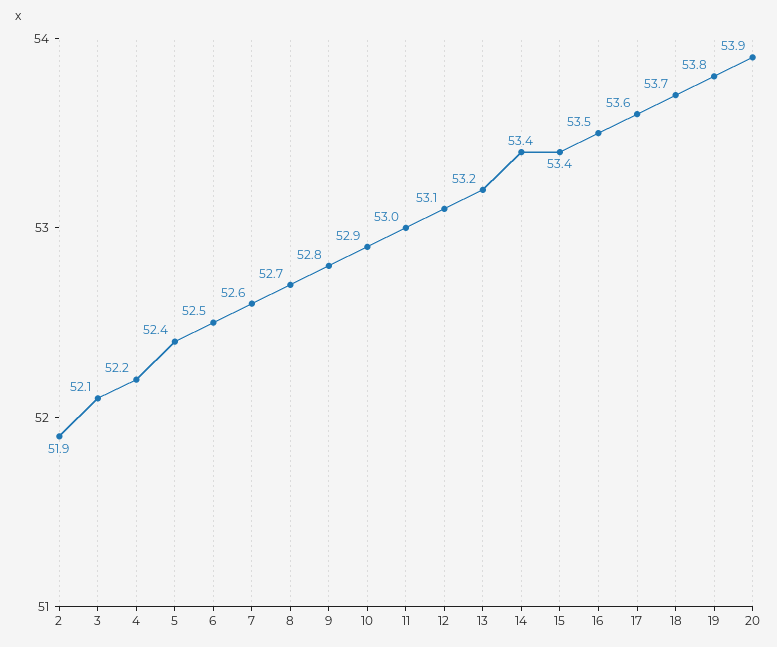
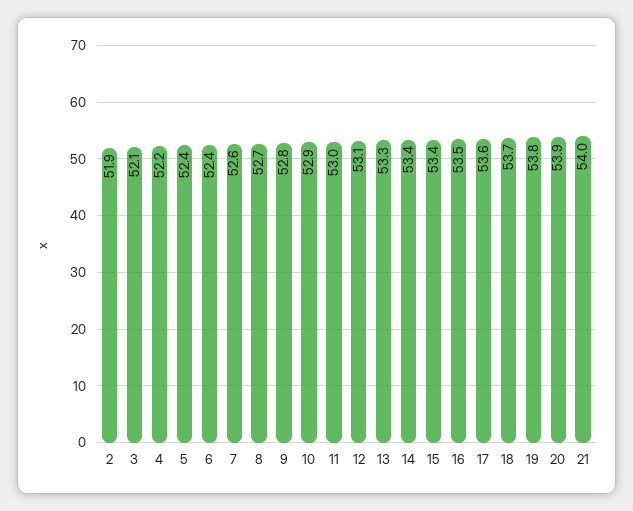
  {
    "2": 51.9,
    "3": 52.1,
    "4": 52.2,
    "5": 52.4,
-   "6": 52.5,
+   "6": 52.4,
    "7": 52.6,
    "8": 52.7,
    "9": 52.8,
    "10": 52.9,
    "11": 53,
    "12": 53.1,
-   "13": 53.2,
+   "13": 53.3,
    "14": 53.4,
    "15": 53.4,
    "16": 53.5,
    "17": 53.6,
    "18": 53.7,
    "19": 53.8,
-   "20": 53.9
+   "20": 53.9,
+   "21": 54
  }

